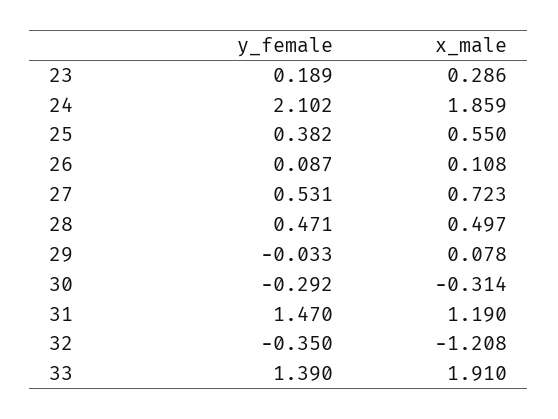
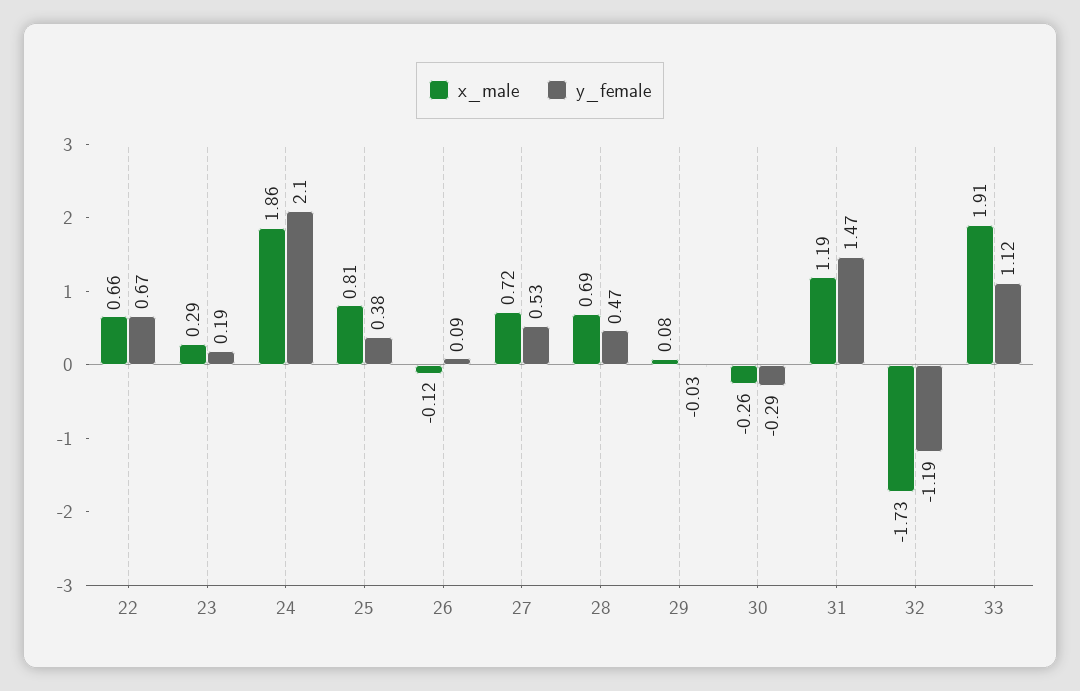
  {
    "y_female": {
      "23": 0.189,
      "24": 2.102,
      "25": 0.382,
      "26": 0.087,
      "27": 0.531,
      "28": 0.471,
      "29": -0.033,
      "30": -0.292,
      "31": 1.47,
-     "32": -0.35,
+     "32": -1.19,
-     "33": 1.39
+     "33": 1.12,
+     "22": 0.67
    },
    "x_male": {
      "23": 0.286,
      "24": 1.859,
-     "25": 0.55,
+     "25": 0.81,
-     "26": 0.108,
+     "26": -0.12,
      "27": 0.723,
-     "28": 0.497,
+     "28": 0.69,
      "29": 0.078,
-     "30": -0.314,
+     "30": -0.26,
      "31": 1.19,
-     "32": -1.208,
+     "32": -1.73,
-     "33": 1.91
+     "33": 1.91,
+     "22": 0.66
    }
  }

